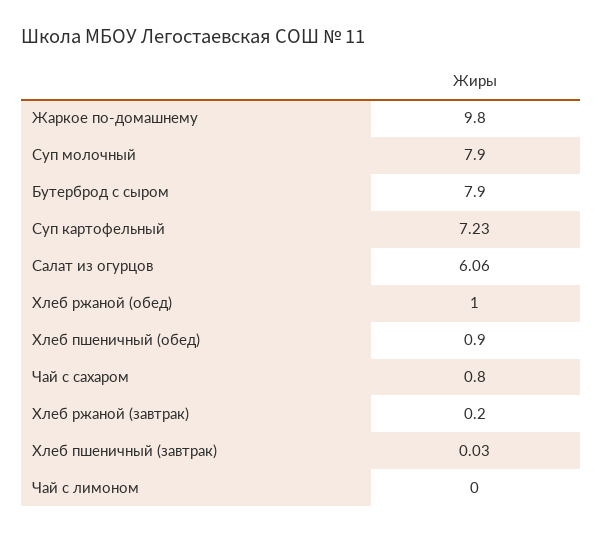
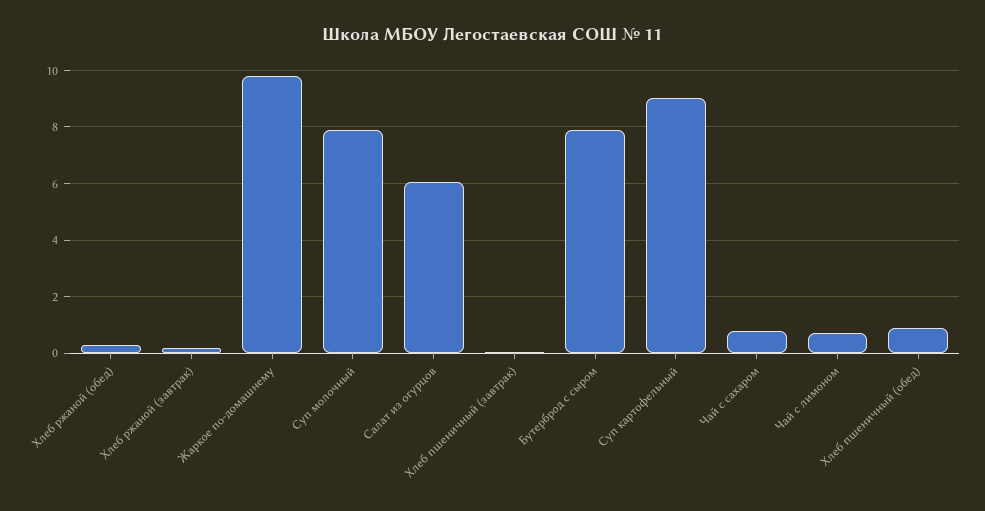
  {
    "Жаркое по-домашнему": 9.8,
    "Суп молочный": 7.9,
    "Бутерброд с сыром": 7.9,
-   "Суп картофельный": 7.23,
+   "Суп картофельный": 9,
    "Салат из огурцов": 6.06,
-   "Хлеб ржаной (обед)": 1,
+   "Хлеб ржаной (обед)": 0.25,
    "Хлеб пшеничный (обед)": 0.9,
    "Чай с сахаром": 0.8,
    "Хлеб ржаной (завтрак)": 0.2,
    "Хлеб пшеничный (завтрак)": 0.03,
-   "Чай с лимоном": 0
+   "Чай с лимоном": 0.75
  }

